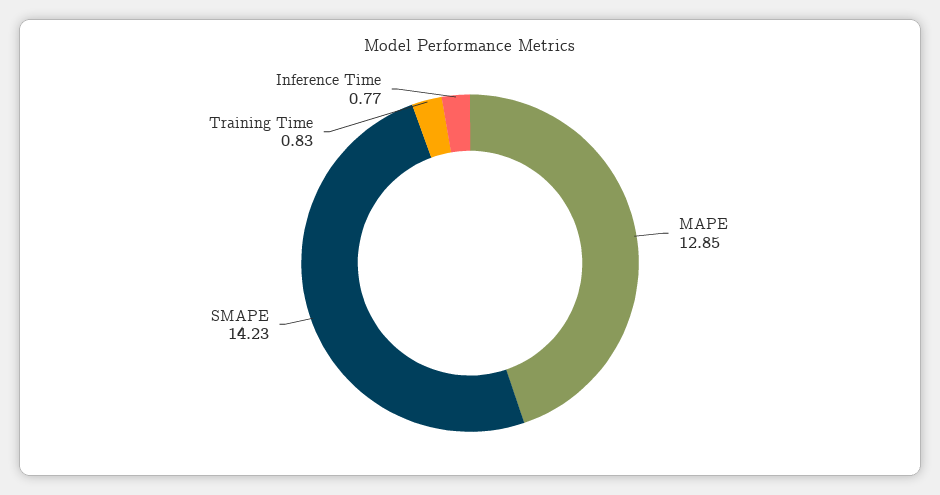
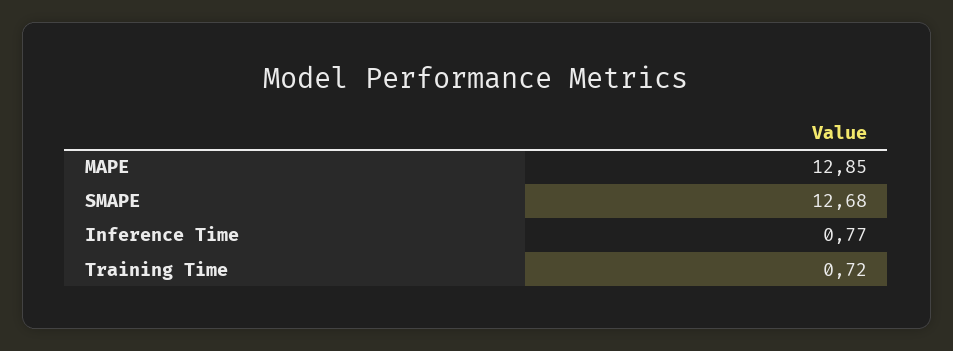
  {
    "MAPE": 12.85,
-   "SMAPE": 14.23,
+   "SMAPE": 12.68,
-   "Training Time": 0.83,
+   "Training Time": 0.72,
    "Inference Time": 0.77
  }

